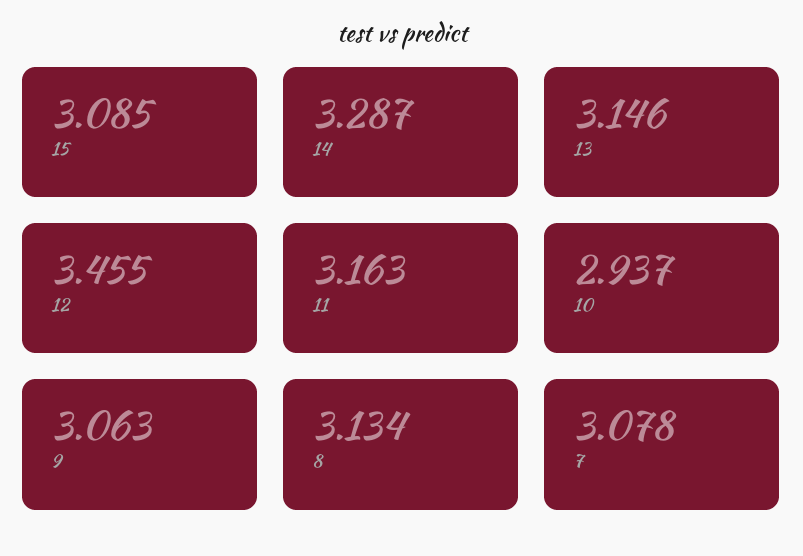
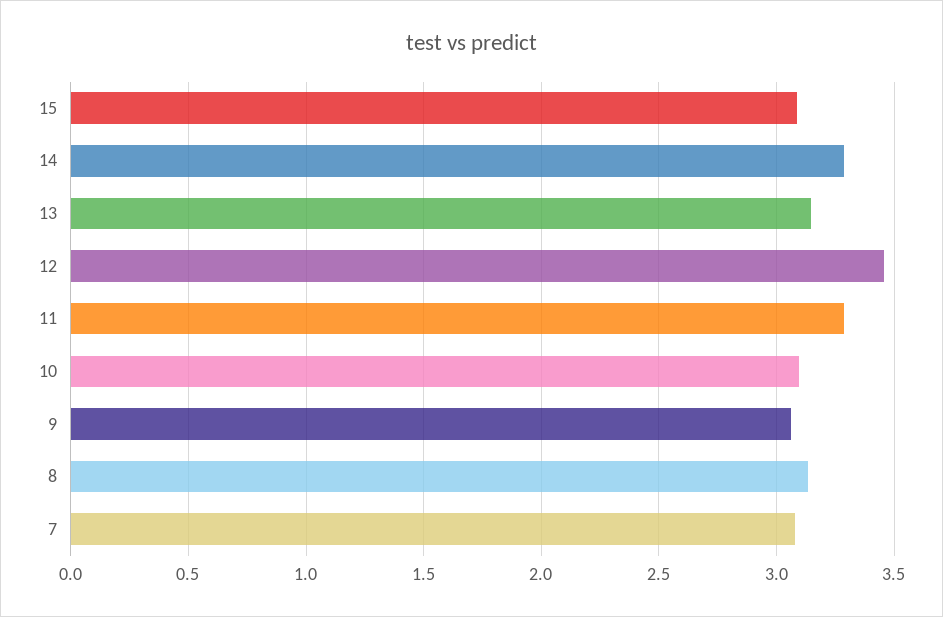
  {
    "15": 3.085,
    "14": 3.287,
    "13": 3.146,
    "12": 3.455,
-   "11": 3.163,
+   "11": 3.3,
-   "10": 2.937,
+   "10": 3.1,
    "9": 3.063,
    "8": 3.134,
    "7": 3.078
  }

